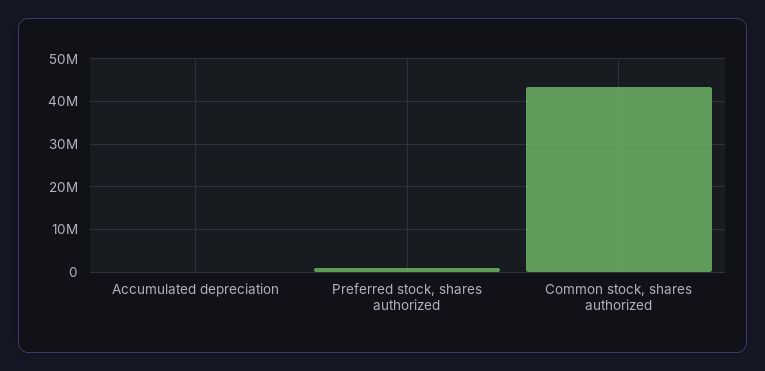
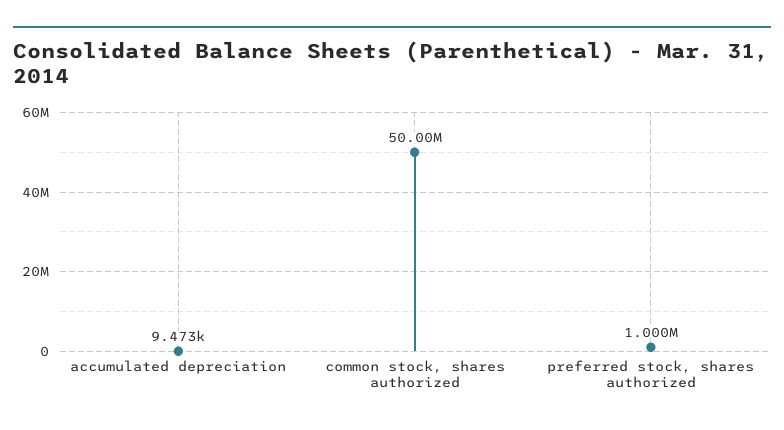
  {
    "Accumulated depreciation": 9473,
    "Preferred stock, shares authorized": 1000000,
-   "Common stock, shares authorized": 44000000
+   "Common stock, shares authorized": 50000000
  }

